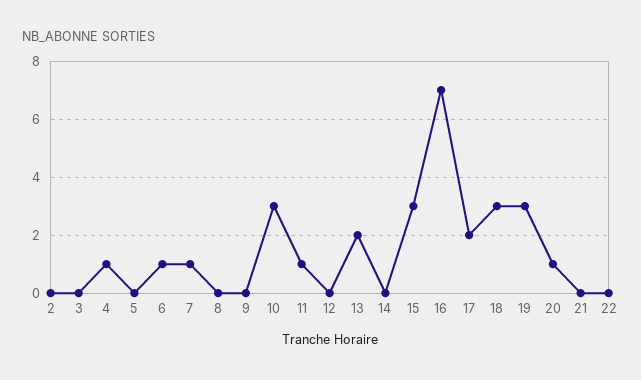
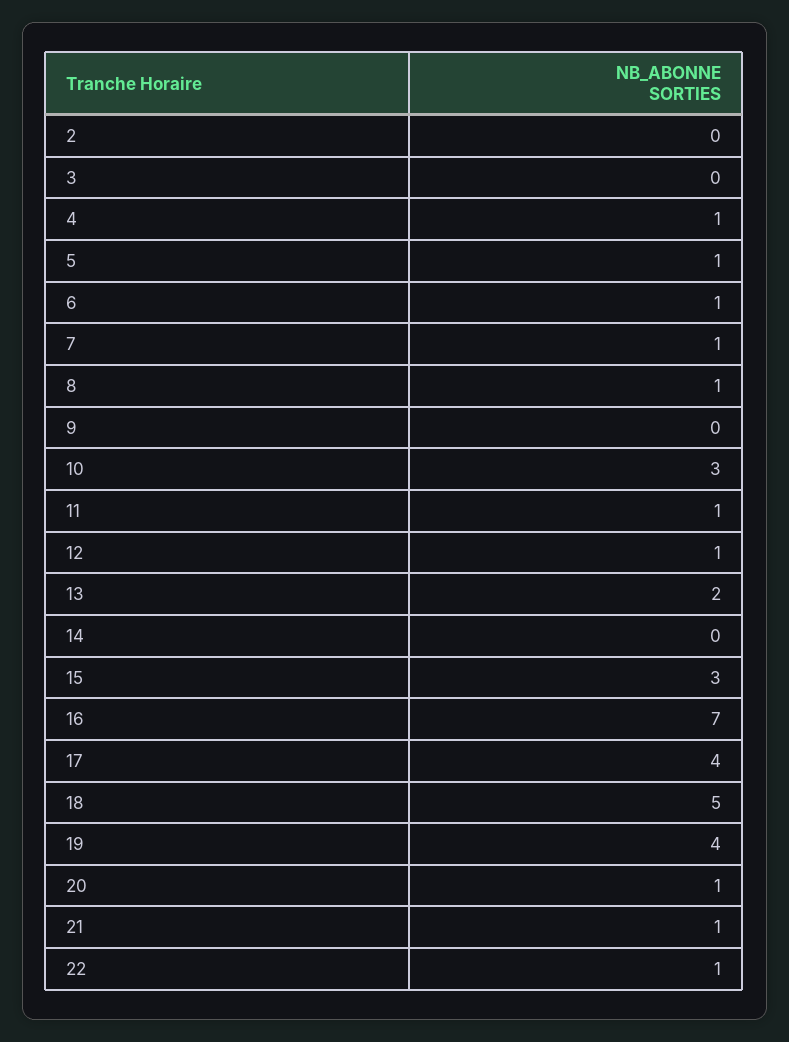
  {
    "2": 0,
    "3": 0,
    "4": 1,
-   "5": 0,
+   "5": 1,
    "6": 1,
    "7": 1,
-   "8": 0,
+   "8": 1,
    "9": 0,
    "10": 3,
    "11": 1,
-   "12": 0,
+   "12": 1,
    "13": 2,
    "14": 0,
    "15": 3,
    "16": 7,
-   "17": 2,
+   "17": 4,
-   "18": 3,
+   "18": 5,
-   "19": 3,
+   "19": 4,
    "20": 1,
-   "21": 0,
+   "21": 1,
-   "22": 0
+   "22": 1
  }

